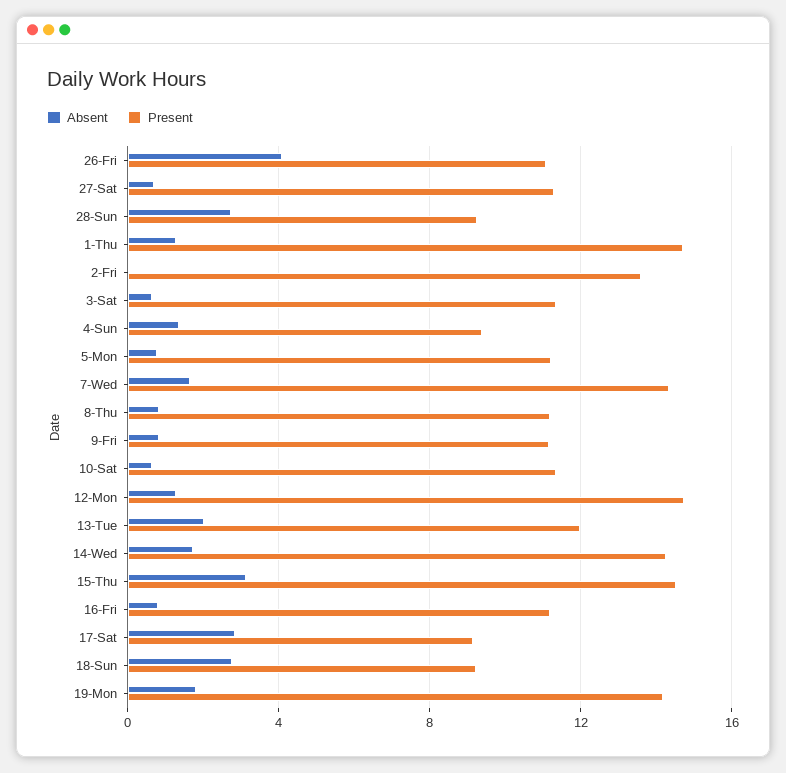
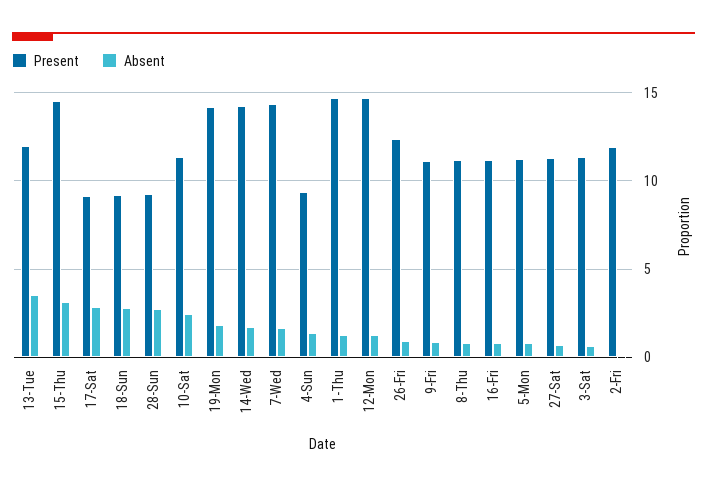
  {
    "Absent": {
-     "26-Fri": 4,
+     "26-Fri": 1,
      "27-Sat": 0.5,
      "28-Sun": 2.5,
      "1-Thu": 1.5,
      "2-Fri": 0,
      "3-Sat": 0.5,
      "4-Sun": 1.5,
      "5-Mon": 1,
      "7-Wed": 1.5,
      "8-Thu": 1,
      "9-Fri": 1,
-     "10-Sat": 0.5,
+     "10-Sat": 2.5,
      "12-Mon": 1.5,
-     "13-Tue": 2,
+     "13-Tue": 3.5,
      "14-Wed": 1.5,
      "15-Thu": 3,
      "16-Fri": 1,
      "17-Sat": 3,
      "18-Sun": 3,
      "19-Mon": 2
    },
    "Present": {
-     "26-Fri": 11,
+     "26-Fri": 12.5,
      "27-Sat": 11.5,
      "28-Sun": 9.5,
      "1-Thu": 14.5,
-     "2-Fri": 13.5,
+     "2-Fri": 12,
      "3-Sat": 11.5,
      "4-Sun": 9.5,
      "5-Mon": 11,
      "7-Wed": 14.5,
      "8-Thu": 11,
      "9-Fri": 11,
      "10-Sat": 11.5,
      "12-Mon": 14.5,
      "13-Tue": 12,
      "14-Wed": 14.5,
      "15-Thu": 14.5,
      "16-Fri": 11,
      "17-Sat": 9,
      "18-Sun": 9,
      "19-Mon": 14
    }
  }

